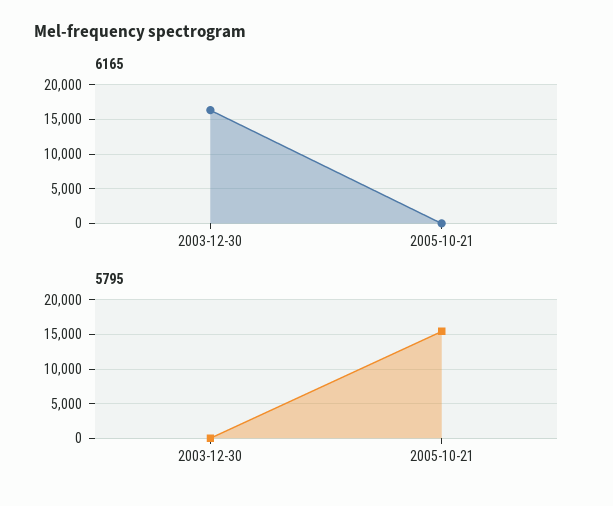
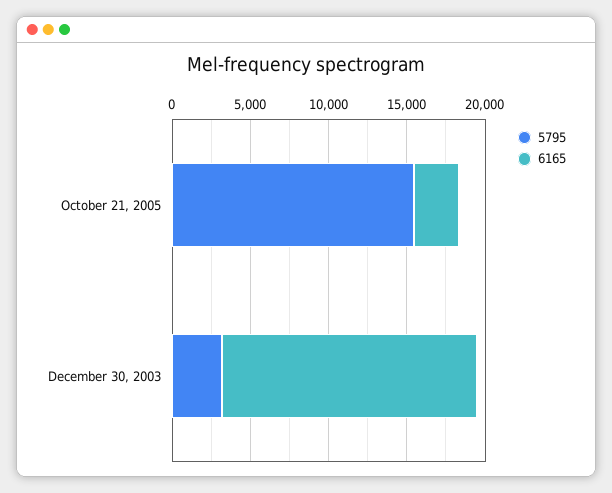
  {
    "6165": {
      "2003-12-30": 16000,
-     "2005-10-21": 0
+     "2005-10-21": 3000
    },
    "5795": {
-     "2003-12-30": 0,
+     "2003-12-30": 3000,
      "2005-10-21": 15000
    }
  }

